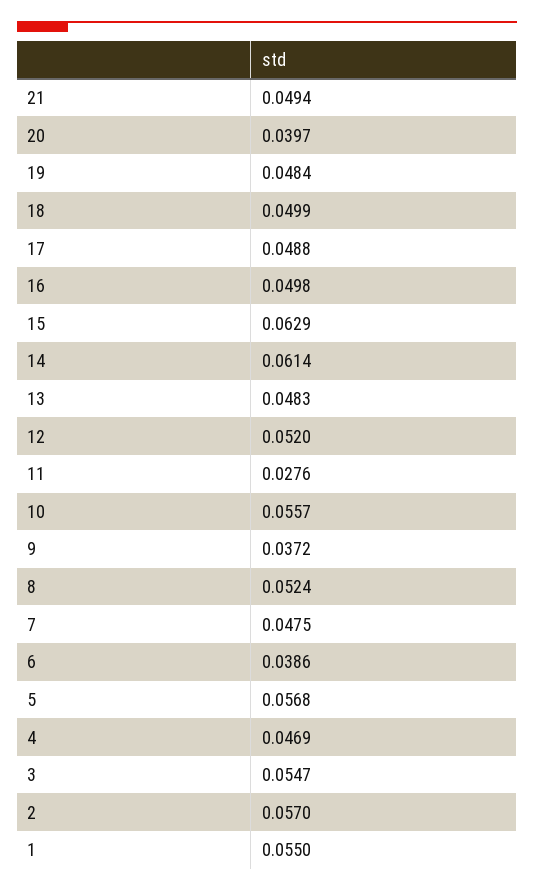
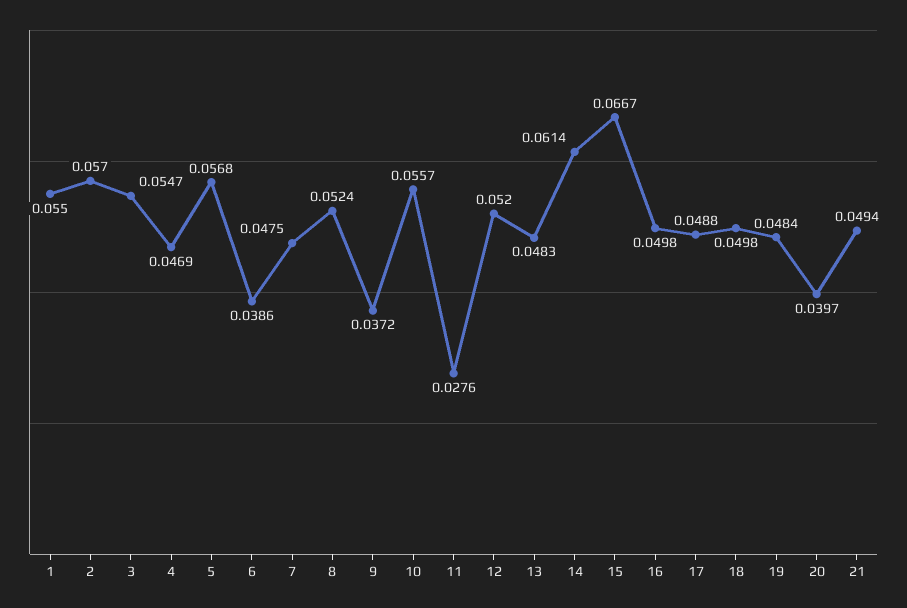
  {
    "21": 0.0494,
    "20": 0.0397,
    "19": 0.0484,
-   "18": 0.0499,
+   "18": 0.0498,
    "17": 0.0488,
    "16": 0.0498,
-   "15": 0.0629,
+   "15": 0.0667,
    "14": 0.0614,
    "13": 0.0483,
    "12": 0.052,
    "11": 0.0276,
    "10": 0.0557,
    "9": 0.0372,
    "8": 0.0524,
    "7": 0.0475,
    "6": 0.0386,
    "5": 0.0568,
    "4": 0.0469,
    "3": 0.0547,
    "2": 0.057,
    "1": 0.055
  }

